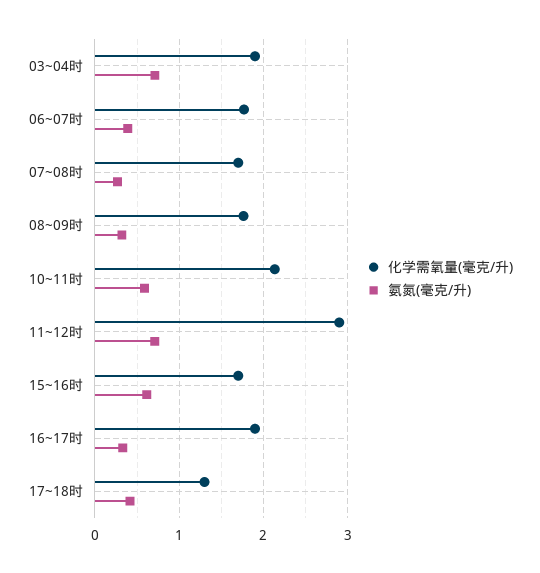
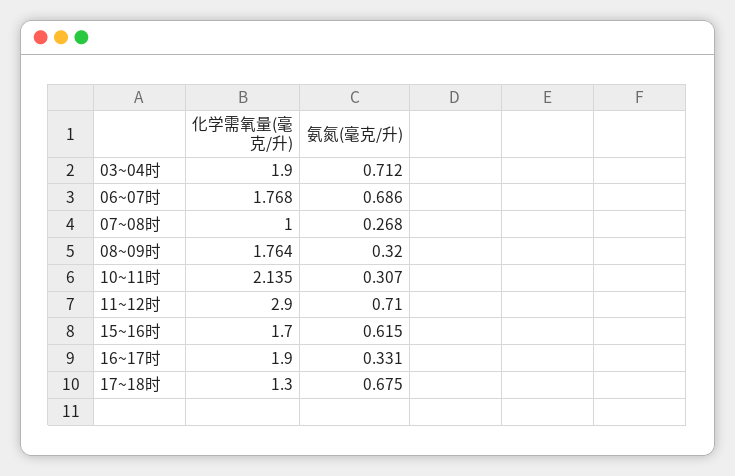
  {
    "化学需氧量(毫克/升)": {
      "03~04时": 1.9,
      "06~07时": 1.768,
-     "07~08时": 1.7,
+     "07~08时": 1,
      "08~09时": 1.764,
      "10~11时": 2.135,
      "11~12时": 2.9,
      "15~16时": 1.7,
      "16~17时": 1.9,
      "17~18时": 1.3
    },
    "氨氮(毫克/升)": {
      "03~04时": 0.712,
-     "06~07时": 0.4,
+     "06~07时": 0.686,
      "07~08时": 0.268,
      "08~09时": 0.32,
-     "10~11时": 0.6,
+     "10~11时": 0.307,
      "11~12时": 0.71,
      "15~16时": 0.615,
      "16~17时": 0.331,
-     "17~18时": 0.4
+     "17~18时": 0.675
    }
  }

